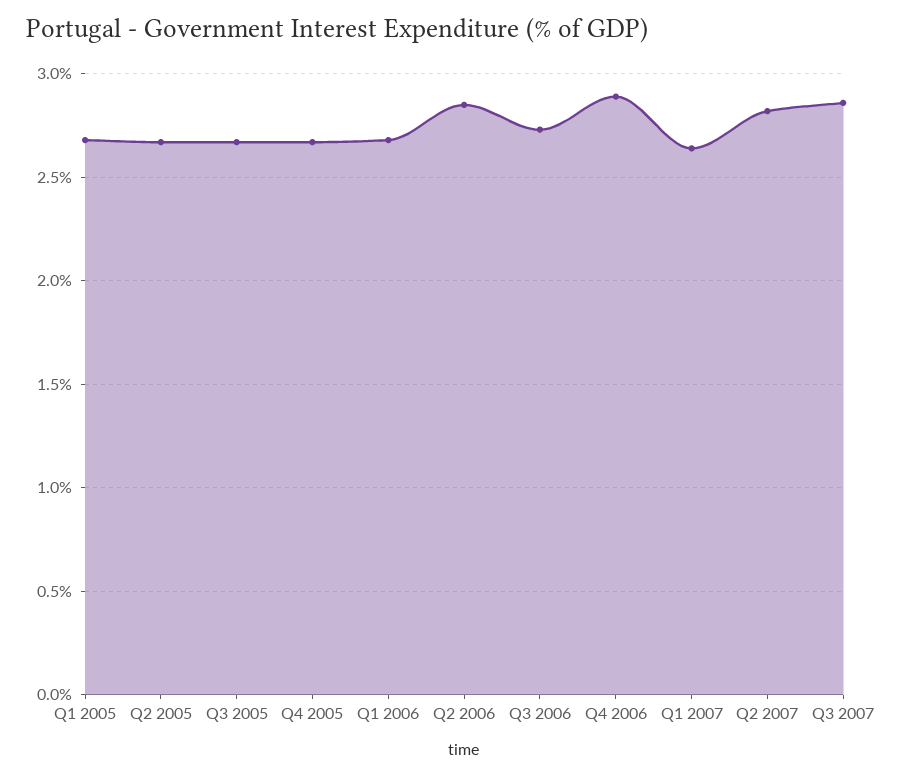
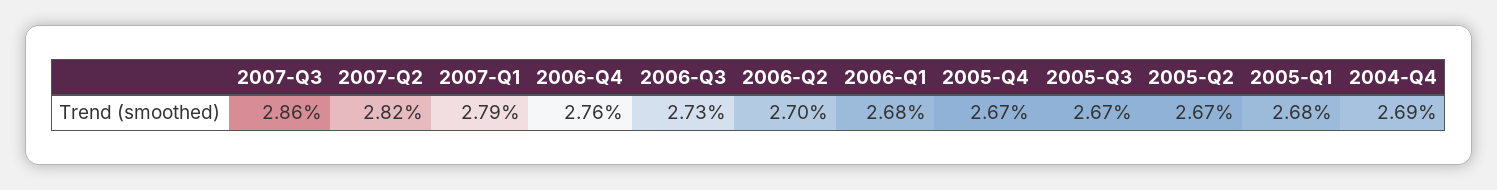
  {
    "Q1 2005": 2.68,
    "Q2 2005": 2.67,
    "Q3 2005": 2.67,
    "Q4 2005": 2.67,
    "Q1 2006": 2.68,
-   "Q2 2006": 2.85,
+   "Q2 2006": 2.7,
    "Q3 2006": 2.73,
-   "Q4 2006": 2.9,
+   "Q4 2006": 2.76,
-   "Q1 2007": 2.65,
+   "Q1 2007": 2.79,
    "Q2 2007": 2.82,
-   "Q3 2007": 2.86
+   "Q3 2007": 2.86,
+   "2004-Q4": 2.69
  }

